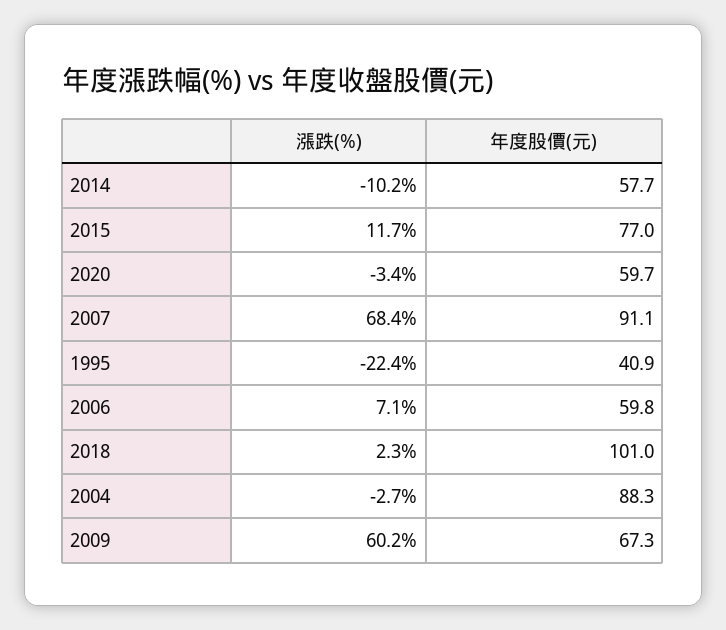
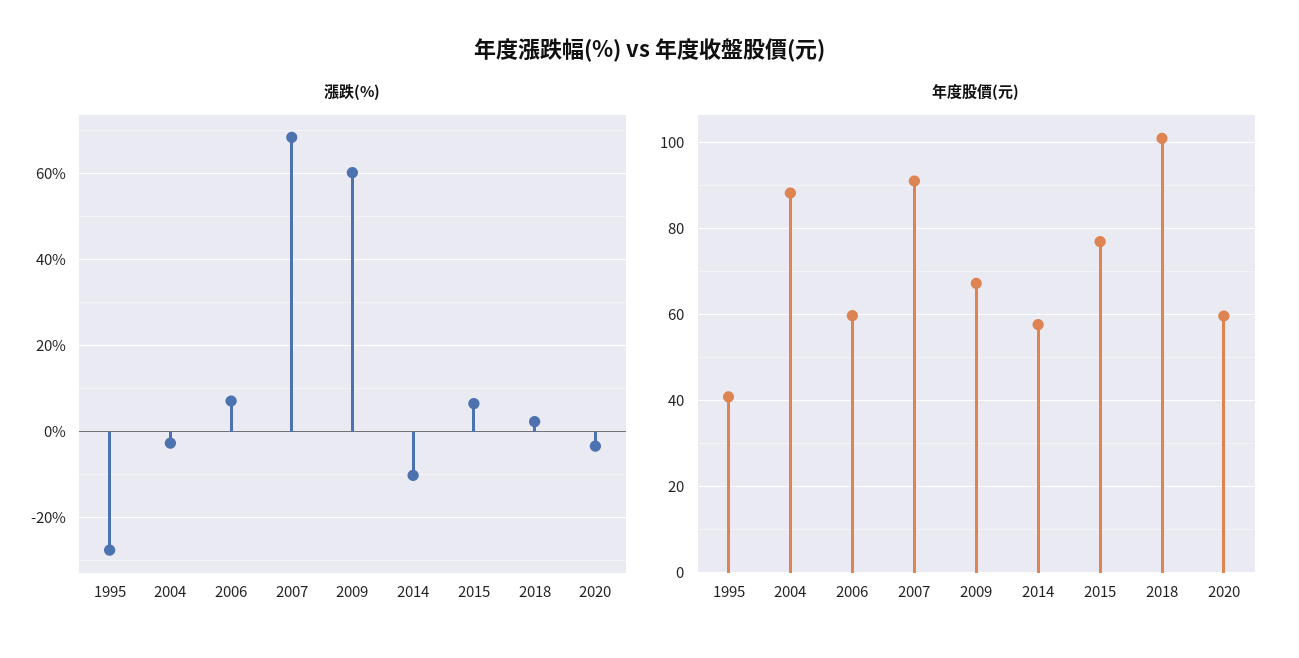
  {
    "漲跌(%)": {
      "2014": -10.2,
-     "2015": 11.7,
+     "2015": 6,
      "2020": -3.4,
      "2007": 68.4,
-     "1995": -22.4,
+     "1995": -28,
      "2006": 7.1,
      "2018": 2.3,
      "2004": -2.7,
      "2009": 60.2
    },
    "年度股價(元)": {
      "2014": 57.7,
      "2015": 77,
      "2020": 59.7,
      "2007": 91.1,
      "1995": 40.9,
      "2006": 59.8,
      "2018": 101,
      "2004": 88.3,
      "2009": 67.3
    }
  }

